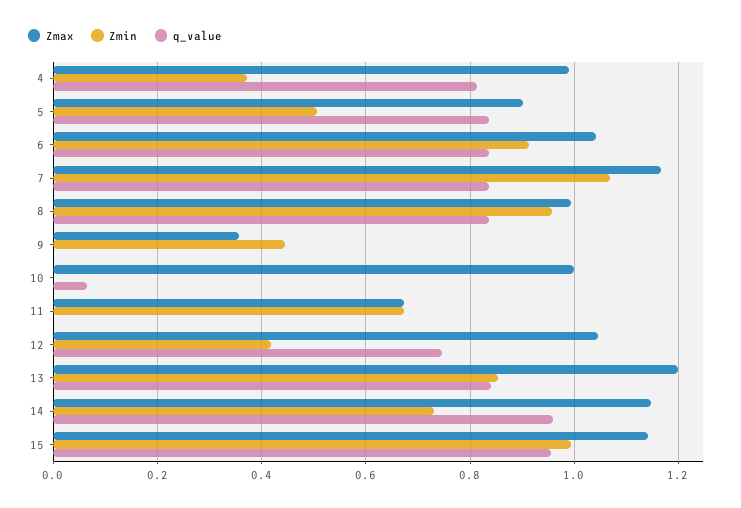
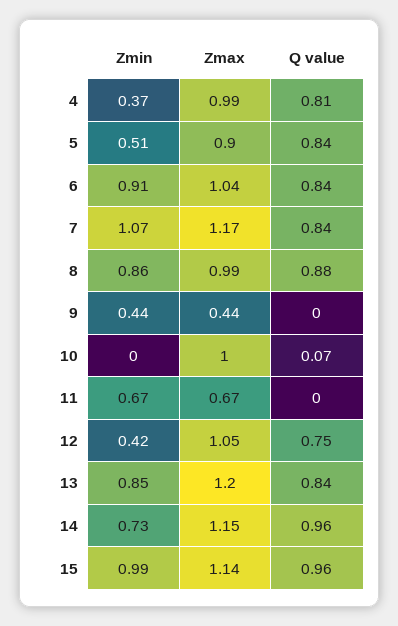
  {
    "Zmax": {
      "4": 0.99,
      "5": 0.9,
      "6": 1.04,
      "7": 1.17,
      "8": 0.99,
-     "9": 0.36,
+     "9": 0.44,
      "10": 1,
      "11": 0.67,
      "12": 1.05,
      "13": 1.2,
      "14": 1.15,
      "15": 1.14
    },
    "Zmin": {
      "4": 0.37,
      "5": 0.51,
      "6": 0.91,
      "7": 1.07,
-     "8": 0.96,
+     "8": 0.86,
      "9": 0.44,
      "10": 0,
      "11": 0.67,
      "12": 0.42,
      "13": 0.85,
      "14": 0.73,
      "15": 0.99
    },
    "q_value": {
      "4": 0.81,
      "5": 0.84,
      "6": 0.84,
      "7": 0.84,
-     "8": 0.84,
+     "8": 0.88,
      "9": 0,
      "10": 0.07,
      "11": 0,
      "12": 0.75,
      "13": 0.84,
      "14": 0.96,
      "15": 0.96
    }
  }

